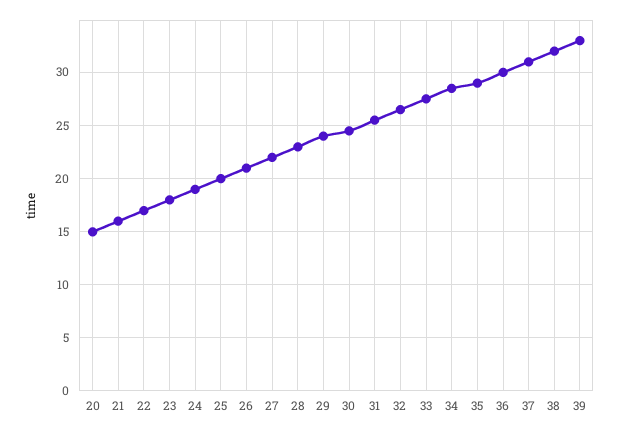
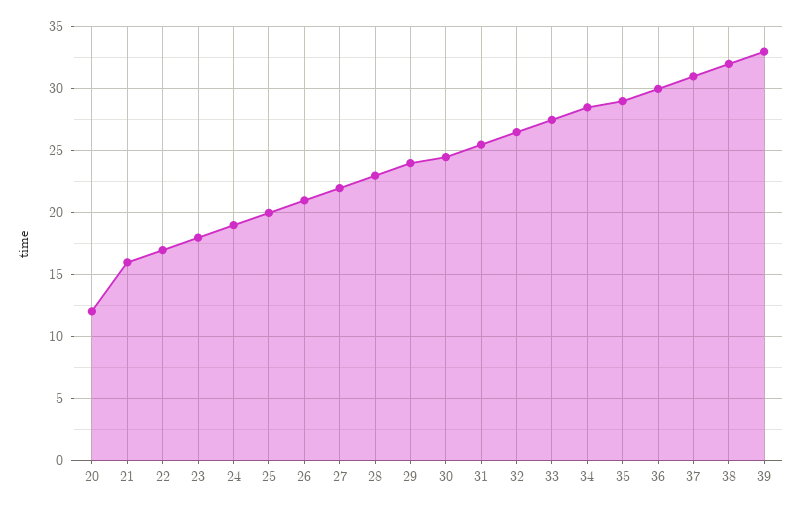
  {
-   "20": 15,
+   "20": 12,
    "21": 16,
    "22": 17,
    "23": 18,
    "24": 19,
    "25": 20,
    "26": 21,
    "27": 22,
    "28": 23,
    "29": 24,
    "30": 24.5,
    "31": 25.5,
    "32": 26.5,
    "33": 27.5,
    "34": 28.5,
    "35": 29,
    "36": 30,
    "37": 31,
    "38": 32,
    "39": 33
  }

